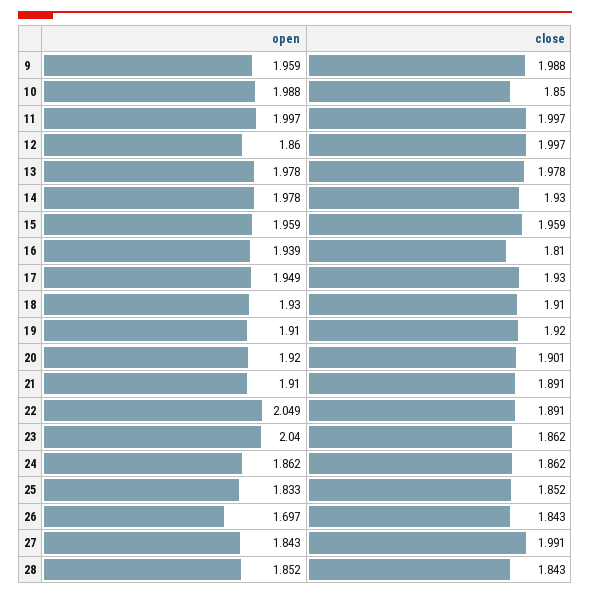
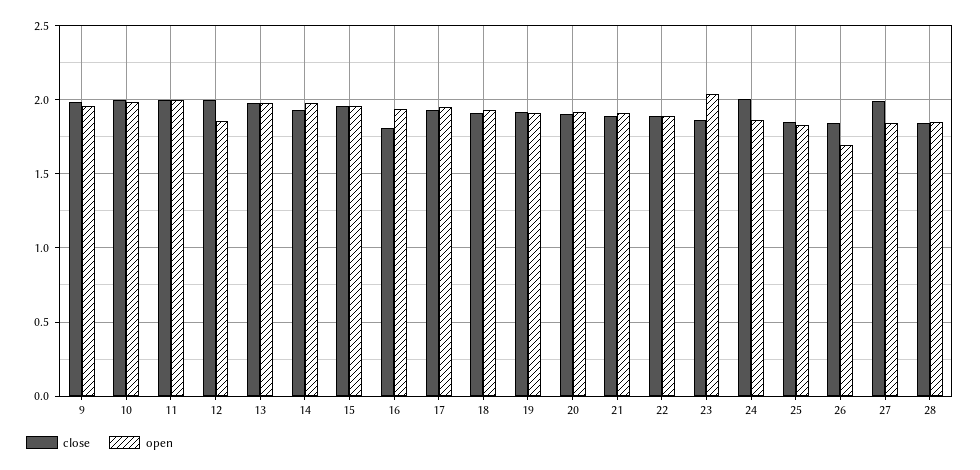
  {
    "open": {
      "9": 1.959,
      "10": 1.988,
      "11": 1.997,
      "12": 1.86,
      "13": 1.978,
      "14": 1.978,
      "15": 1.959,
      "16": 1.939,
      "17": 1.949,
      "18": 1.93,
      "19": 1.91,
      "20": 1.92,
      "21": 1.91,
-     "22": 2.049,
+     "22": 1.9,
      "23": 2.04,
      "24": 1.862,
      "25": 1.833,
      "26": 1.697,
      "27": 1.843,
      "28": 1.852
    },
    "close": {
      "9": 1.988,
-     "10": 1.85,
+     "10": 2,
      "11": 1.997,
      "12": 1.997,
      "13": 1.978,
      "14": 1.93,
      "15": 1.959,
      "16": 1.81,
      "17": 1.93,
      "18": 1.91,
      "19": 1.92,
      "20": 1.901,
      "21": 1.891,
      "22": 1.891,
      "23": 1.862,
-     "24": 1.862,
+     "24": 2,
      "25": 1.852,
      "26": 1.843,
      "27": 1.991,
      "28": 1.843
    }
  }

